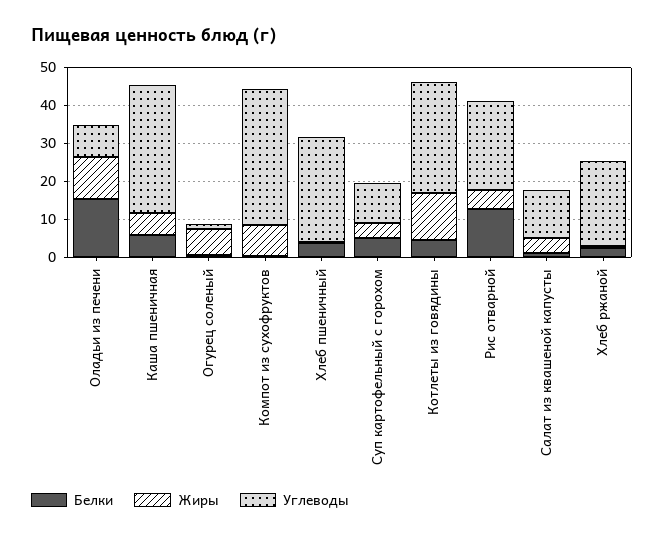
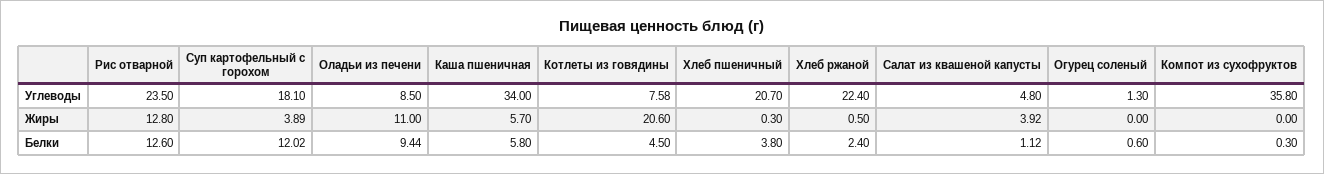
  {
    "Белки": {
-     "Оладьи из печени": 15,
+     "Оладьи из печени": 9.44,
      "Каша пшеничная": 5.8,
      "Огурец соленый": 0.6,
      "Компот из сухофруктов": 0.3,
      "Хлеб пшеничный": 3.8,
-     "Суп картофельный с горохом": 5,
+     "Суп картофельный с горохом": 12.02,
      "Котлеты из говядины": 4.5,
      "Рис отварной": 12.6,
      "Салат из квашеной капусты": 1.12,
      "Хлеб ржаной": 2.4
    },
    "Жиры": {
      "Оладьи из печени": 11,
      "Каша пшеничная": 5.7,
-     "Огурец соленый": 7.5,
+     "Огурец соленый": 0,
-     "Компот из сухофруктов": 7.5,
+     "Компот из сухофруктов": 0,
      "Хлеб пшеничный": 0.3,
      "Суп картофельный с горохом": 3.89,
-     "Котлеты из говядины": 12.5,
+     "Котлеты из говядины": 20.6,
-     "Рис отварной": 5,
+     "Рис отварной": 12.8,
      "Салат из квашеной капусты": 3.92,
      "Хлеб ржаной": 0.5
    },
    "Углеводы": {
      "Оладьи из печени": 8.5,
      "Каша пшеничная": 34,
      "Огурец соленый": 1.3,
      "Компот из сухофруктов": 35.8,
-     "Хлеб пшеничный": 27.5,
+     "Хлеб пшеничный": 20.7,
-     "Суп картофельный с горохом": 10,
+     "Суп картофельный с горохом": 18.1,
-     "Котлеты из говядины": 30,
+     "Котлеты из говядины": 7.58,
      "Рис отварной": 23.5,
-     "Салат из квашеной капусты": 12.5,
+     "Салат из квашеной капусты": 4.8,
      "Хлеб ржаной": 22.4
    }
  }

